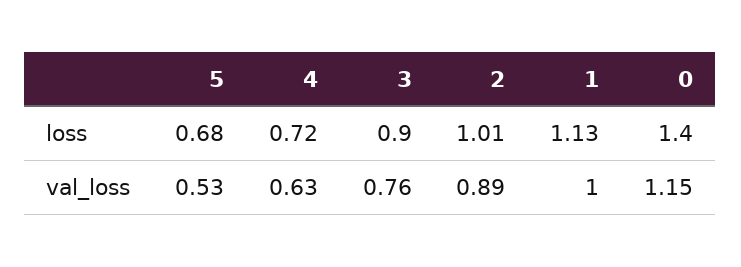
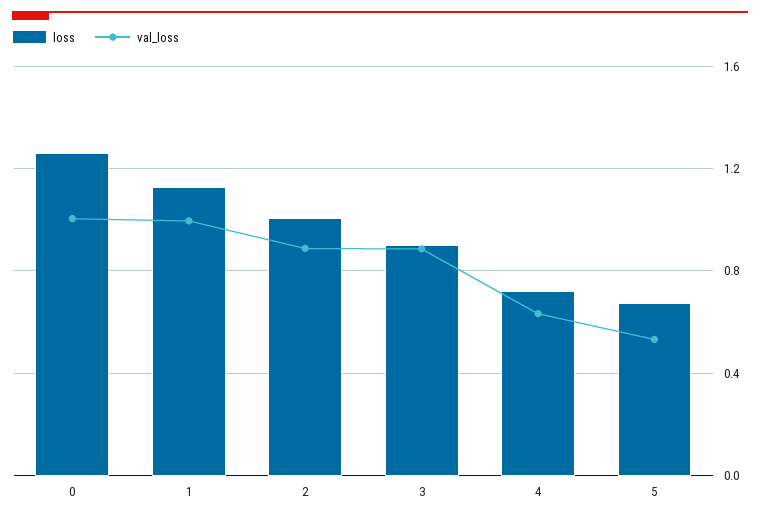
  {
    "loss": {
      "5": 0.68,
      "4": 0.72,
      "3": 0.9,
      "2": 1.01,
      "1": 1.13,
-     "0": 1.4
+     "0": 1.25
    },
    "val_loss": {
      "5": 0.53,
      "4": 0.63,
-     "3": 0.76,
+     "3": 0.9,
      "2": 0.89,
      "1": 1,
-     "0": 1.15
+     "0": 1
    }
  }

